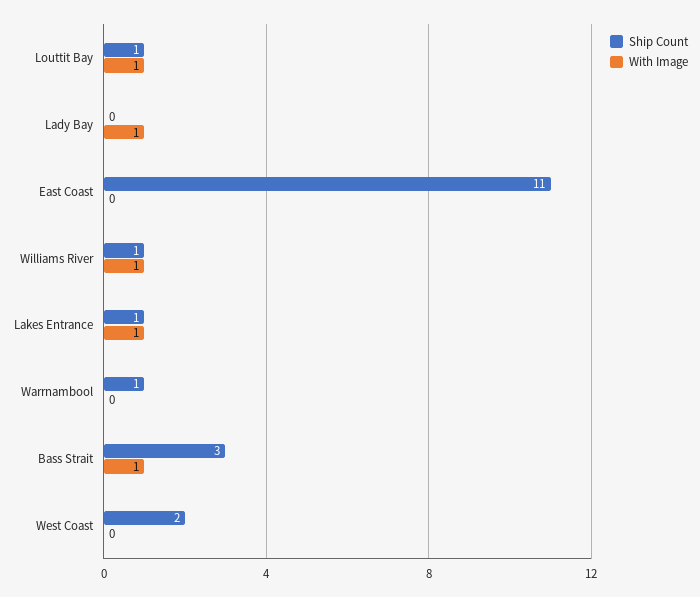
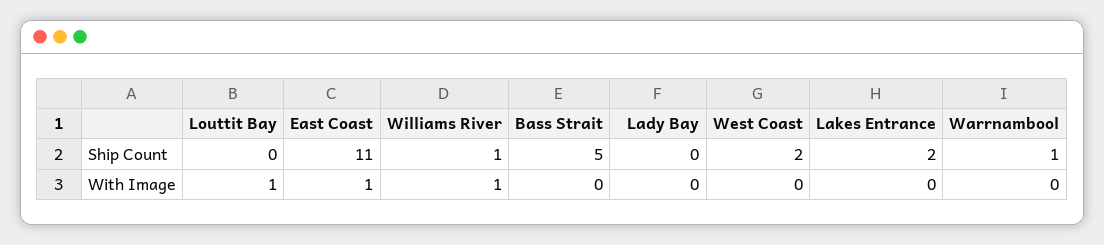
  {
    "Ship Count": {
-     "Louttit Bay": 1,
+     "Louttit Bay": 0,
      "Lady Bay": 0,
      "East Coast": 11,
      "Williams River": 1,
-     "Lakes Entrance": 1,
+     "Lakes Entrance": 2,
      "Warrnambool": 1,
-     "Bass Strait": 3,
+     "Bass Strait": 5,
      "West Coast": 2
    },
    "With Image": {
      "Louttit Bay": 1,
-     "Lady Bay": 1,
+     "Lady Bay": 0,
-     "East Coast": 0,
+     "East Coast": 1,
      "Williams River": 1,
-     "Lakes Entrance": 1,
+     "Lakes Entrance": 0,
      "Warrnambool": 0,
-     "Bass Strait": 1,
+     "Bass Strait": 0,
      "West Coast": 0
    }
  }

